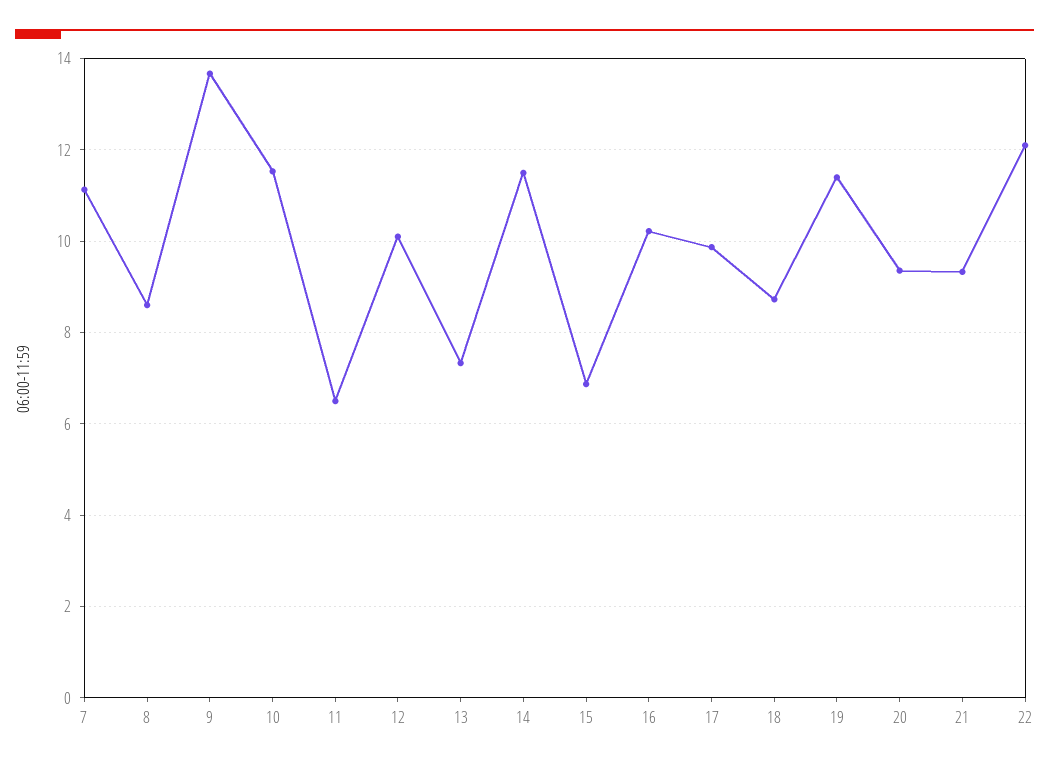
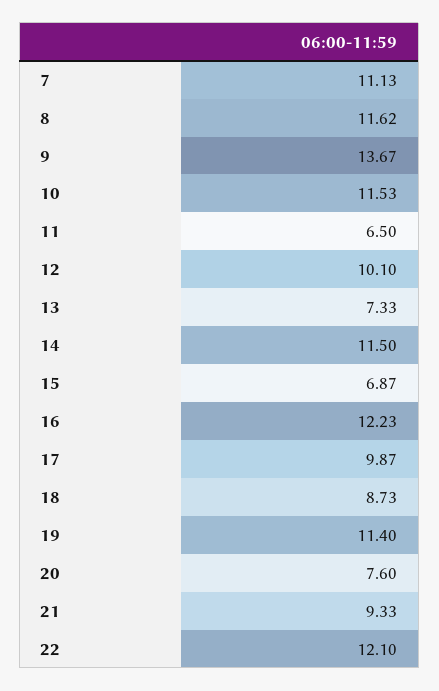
  {
    "7": 11.13,
-   "8": 8.6,
+   "8": 11.62,
    "9": 13.67,
    "10": 11.53,
    "11": 6.5,
    "12": 10.1,
    "13": 7.33,
    "14": 11.5,
    "15": 6.87,
-   "16": 10.2,
+   "16": 12.23,
    "17": 9.87,
    "18": 8.73,
    "19": 11.4,
-   "20": 9.4,
+   "20": 7.6,
    "21": 9.33,
    "22": 12.1
  }

